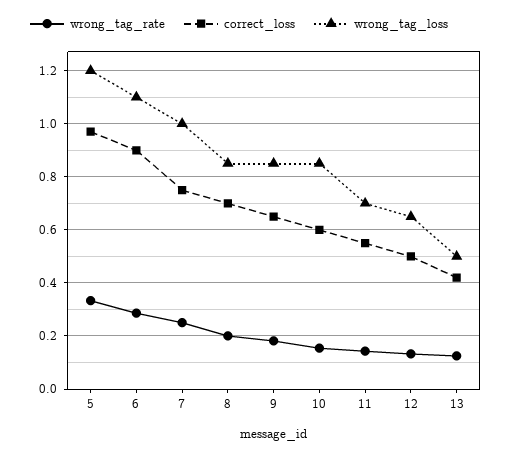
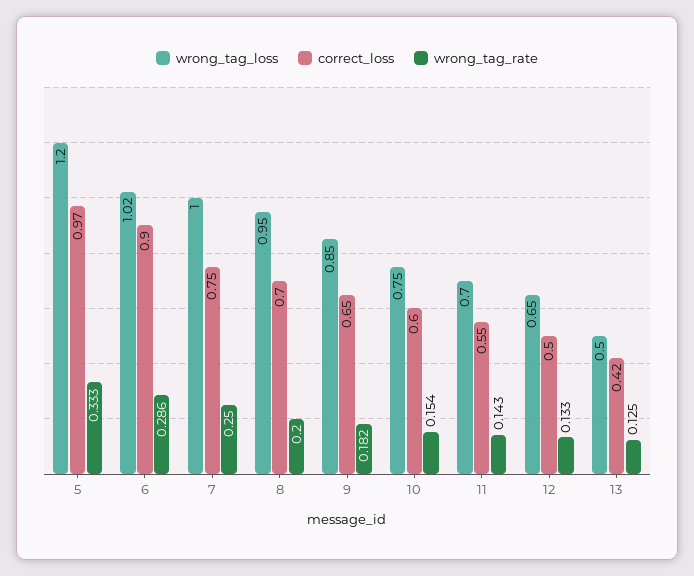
  {
    "wrong_tag_rate": {
      "5": 0.333,
      "6": 0.286,
      "7": 0.25,
      "8": 0.2,
      "9": 0.182,
      "10": 0.154,
      "11": 0.143,
      "12": 0.133,
      "13": 0.125
    },
    "correct_loss": {
      "5": 0.97,
      "6": 0.9,
      "7": 0.75,
      "8": 0.7,
      "9": 0.65,
      "10": 0.6,
      "11": 0.55,
      "12": 0.5,
      "13": 0.42
    },
    "wrong_tag_loss": {
      "5": 1.2,
-     "6": 1.1,
+     "6": 1.02,
      "7": 1,
-     "8": 0.85,
+     "8": 0.95,
      "9": 0.85,
-     "10": 0.85,
+     "10": 0.75,
      "11": 0.7,
      "12": 0.65,
      "13": 0.5
    }
  }

